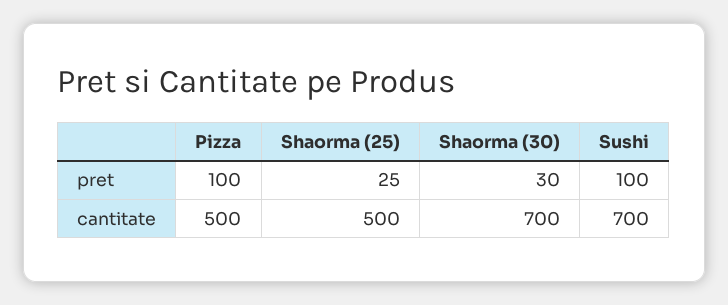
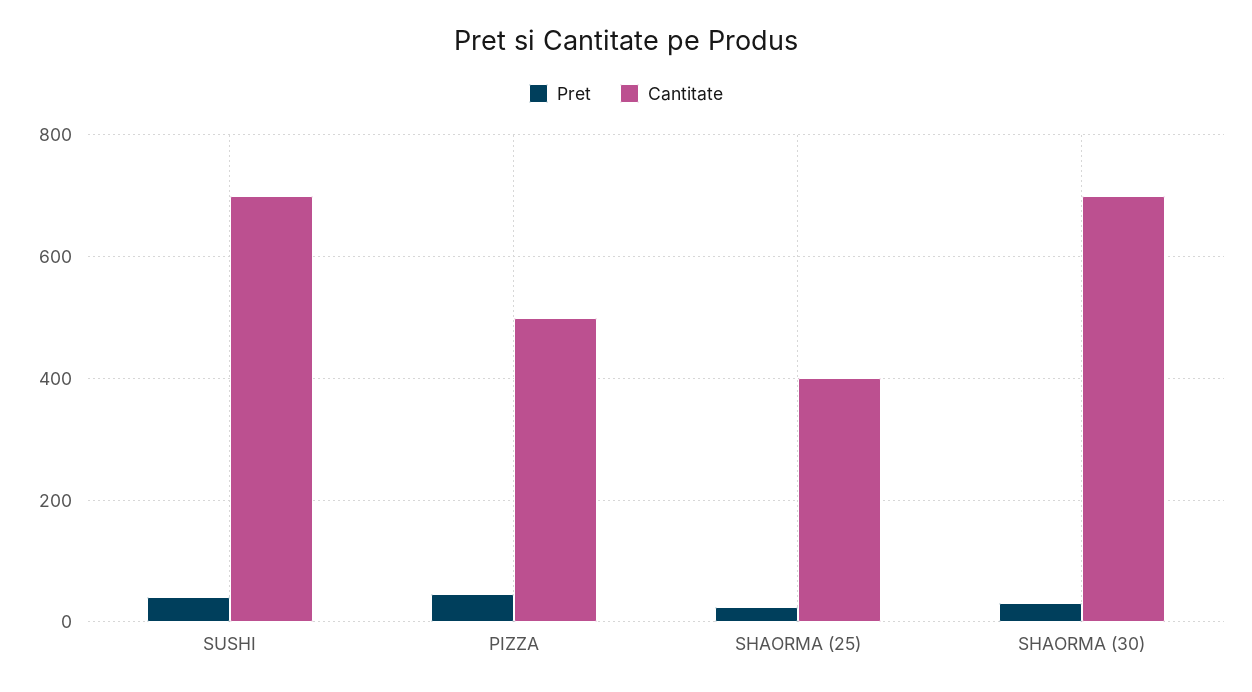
  {
    "pret": {
-     "Pizza": 100,
+     "Pizza": 40,
      "Shaorma (25)": 25,
      "Shaorma (30)": 30,
-     "Sushi": 100
+     "Sushi": 40
    },
    "cantitate": {
      "Pizza": 500,
-     "Shaorma (25)": 500,
+     "Shaorma (25)": 400,
      "Shaorma (30)": 700,
      "Sushi": 700
    }
  }

